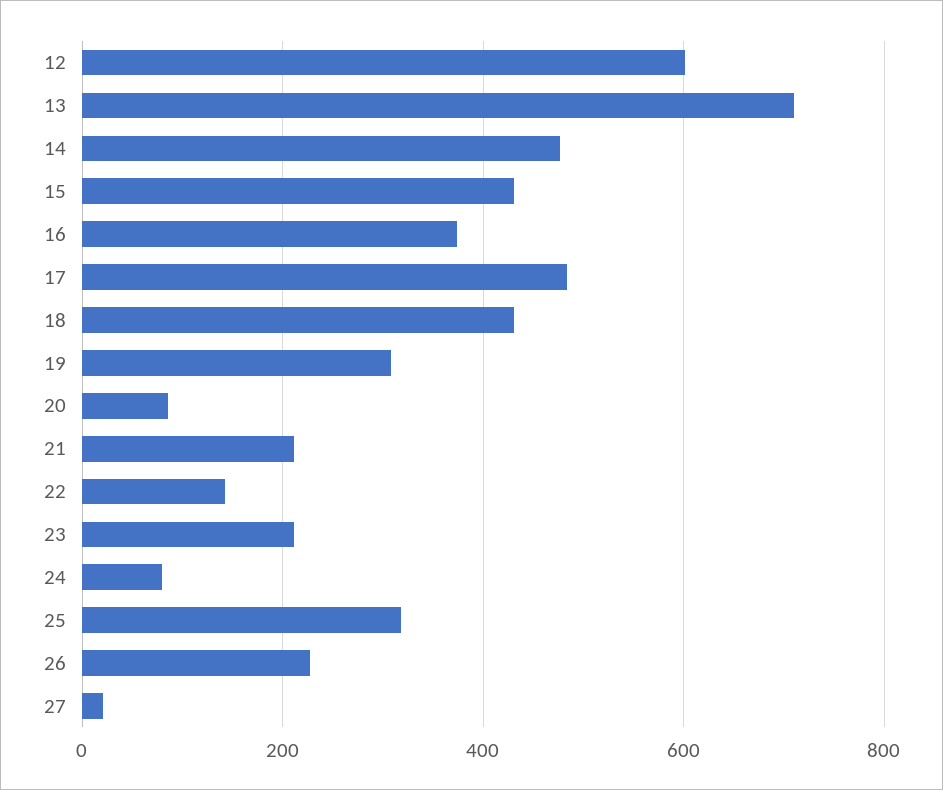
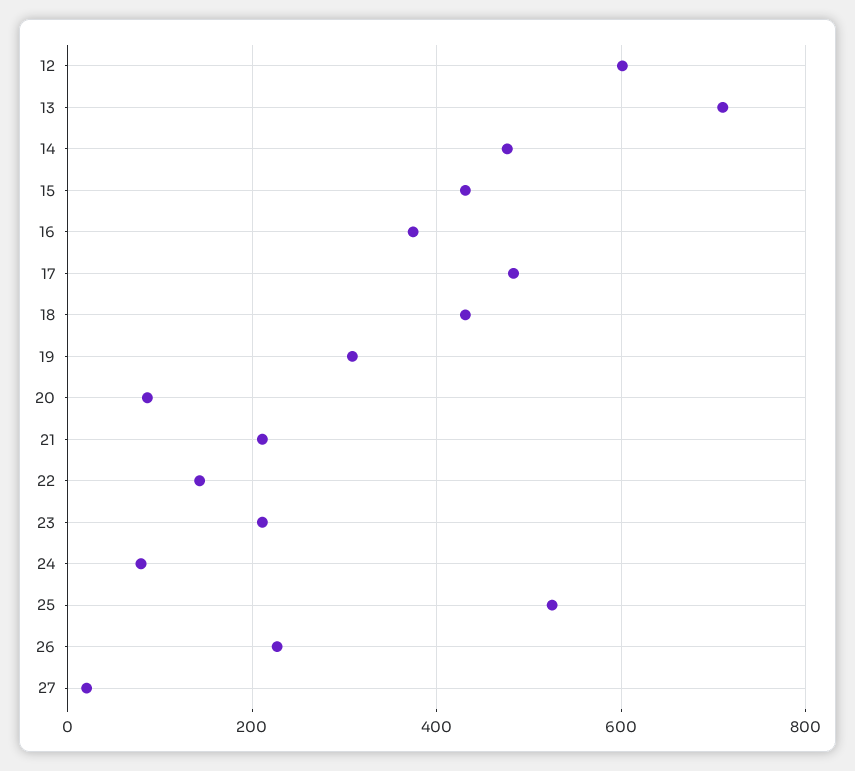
  {
    "12": 600,
    "13": 700,
    "14": 480,
    "15": 440,
    "16": 380,
    "17": 480,
    "18": 440,
    "19": 300,
    "20": 80,
    "21": 220,
    "22": 140,
    "23": 220,
    "24": 80,
-   "25": 320,
+   "25": 520,
    "26": 220,
    "27": 20
  }

